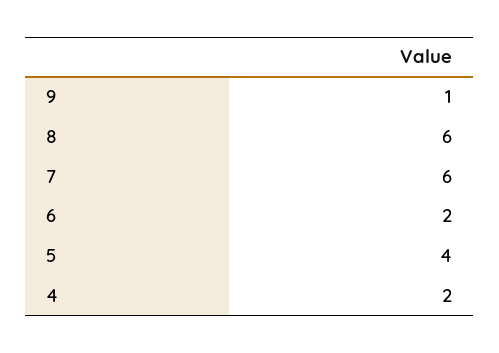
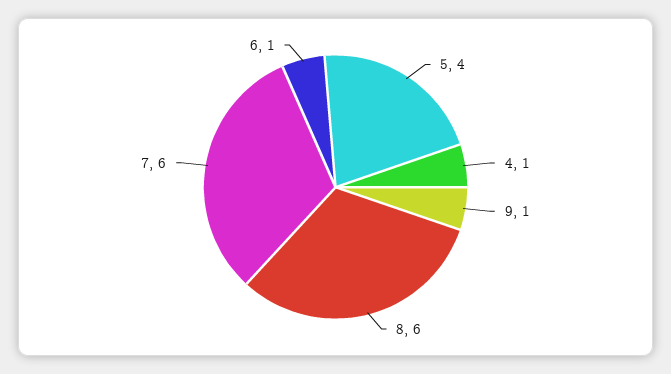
  {
    "9": 1,
    "8": 6,
    "7": 6,
-   "6": 2,
+   "6": 1,
    "5": 4,
-   "4": 2
+   "4": 1
  }

